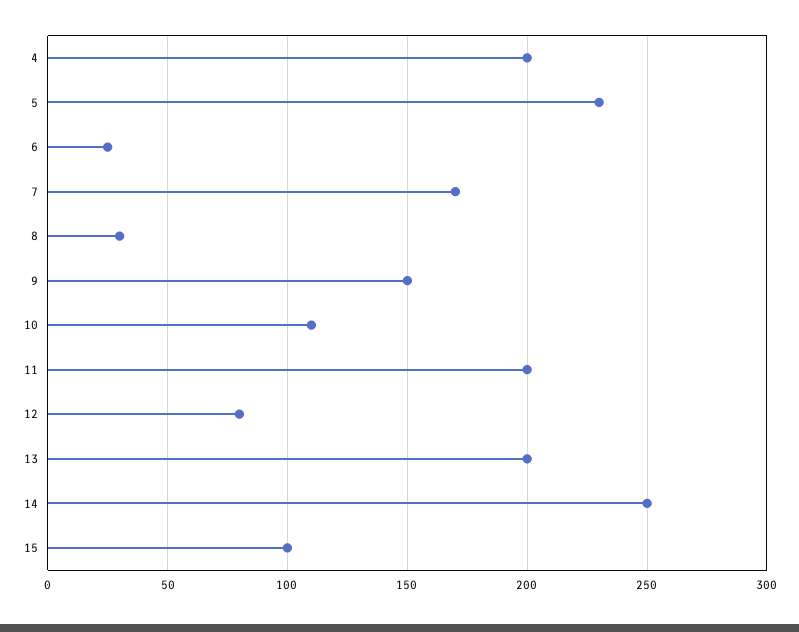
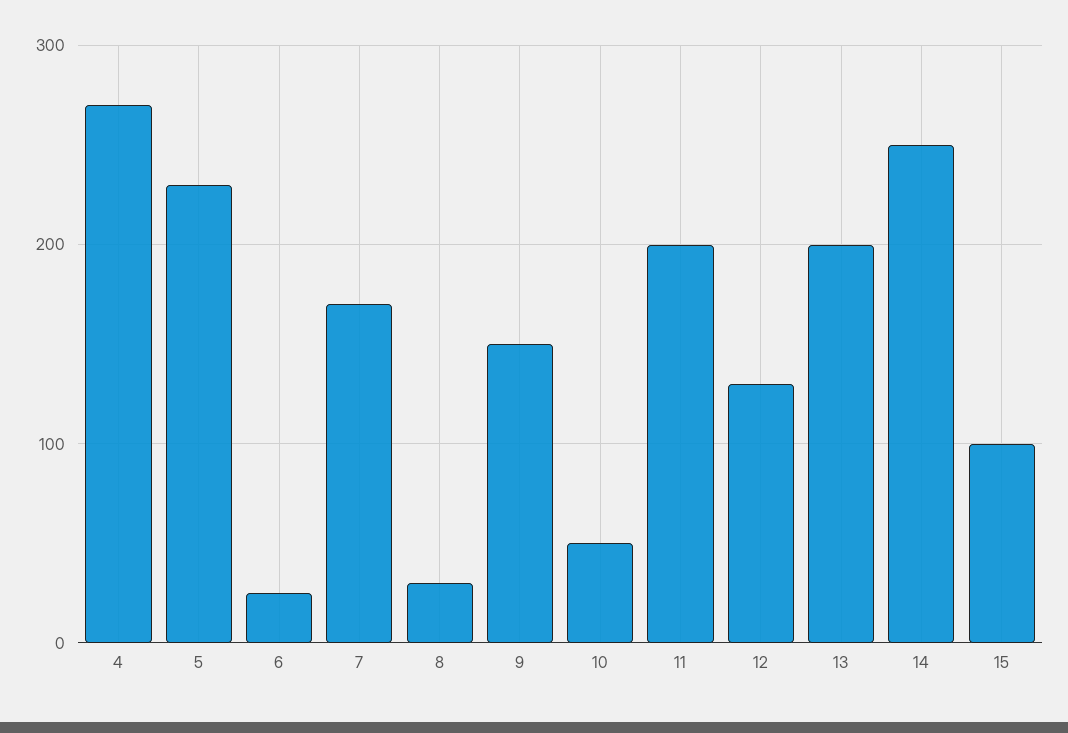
  {
-   "4": 200,
+   "4": 270,
    "5": 230,
    "6": 25,
    "7": 170,
    "8": 30,
    "9": 150,
-   "10": 110,
+   "10": 50,
    "11": 200,
-   "12": 80,
+   "12": 130,
    "13": 200,
    "14": 250,
    "15": 100
  }

